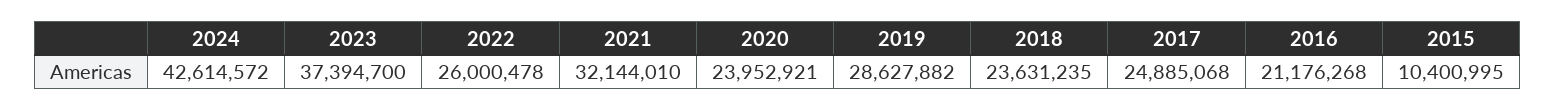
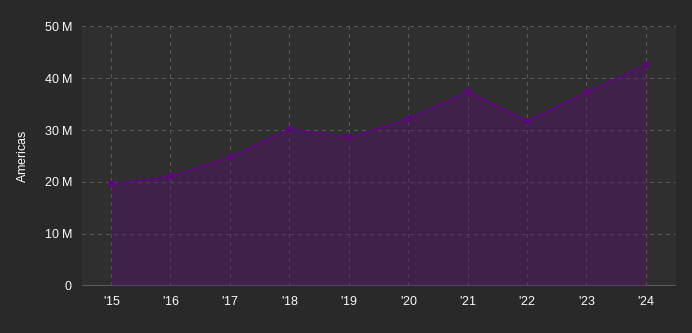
  {
    "2024": 42614572,
    "2023": 37394700,
-   "2022": 26000478,
+   "2022": 32000000,
-   "2021": 32144010,
+   "2021": 38000000,
-   "2020": 23952921,
+   "2020": 32000000,
    "2019": 28627882,
-   "2018": 23631235,
+   "2018": 30000000,
    "2017": 24885068,
    "2016": 21176268,
-   "2015": 10400995
+   "2015": 20000000
  }

